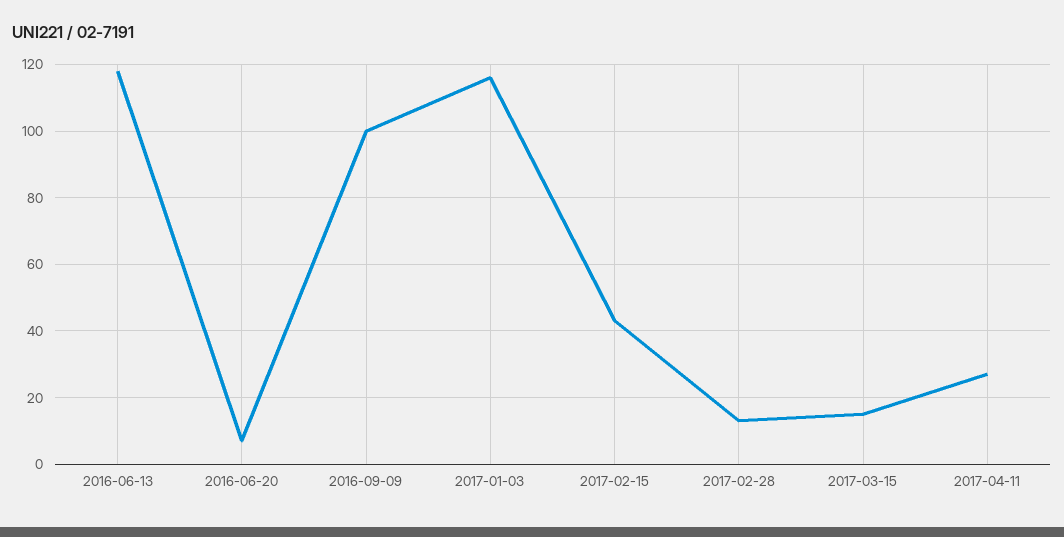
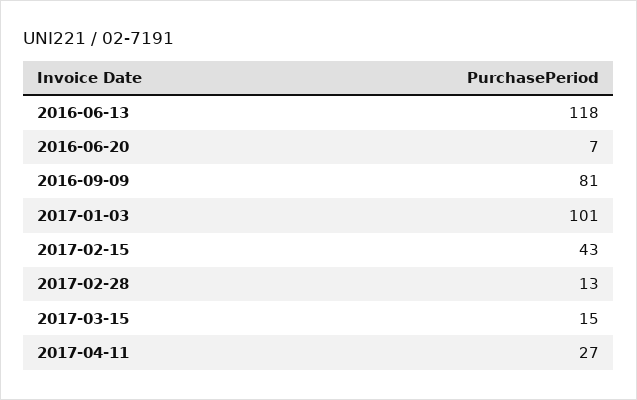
  {
    "2016-06-13": 118,
    "2016-06-20": 7,
-   "2016-09-09": 100,
+   "2016-09-09": 81,
-   "2017-01-03": 115,
+   "2017-01-03": 101,
    "2017-02-15": 43,
    "2017-02-28": 13,
    "2017-03-15": 15,
    "2017-04-11": 27
  }

